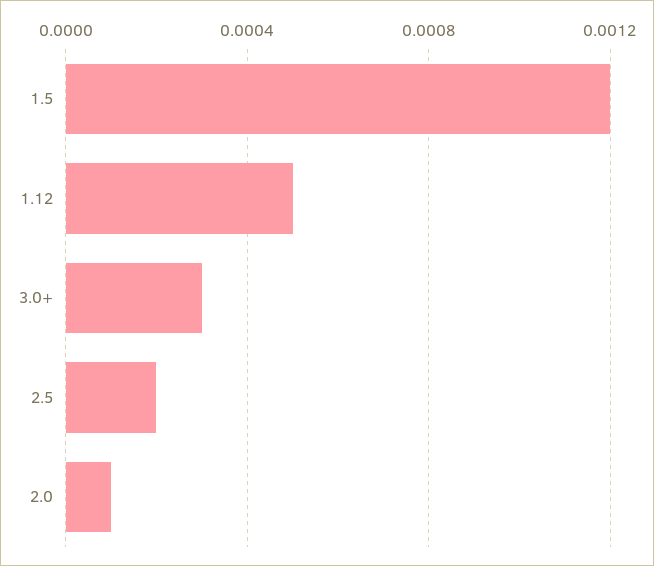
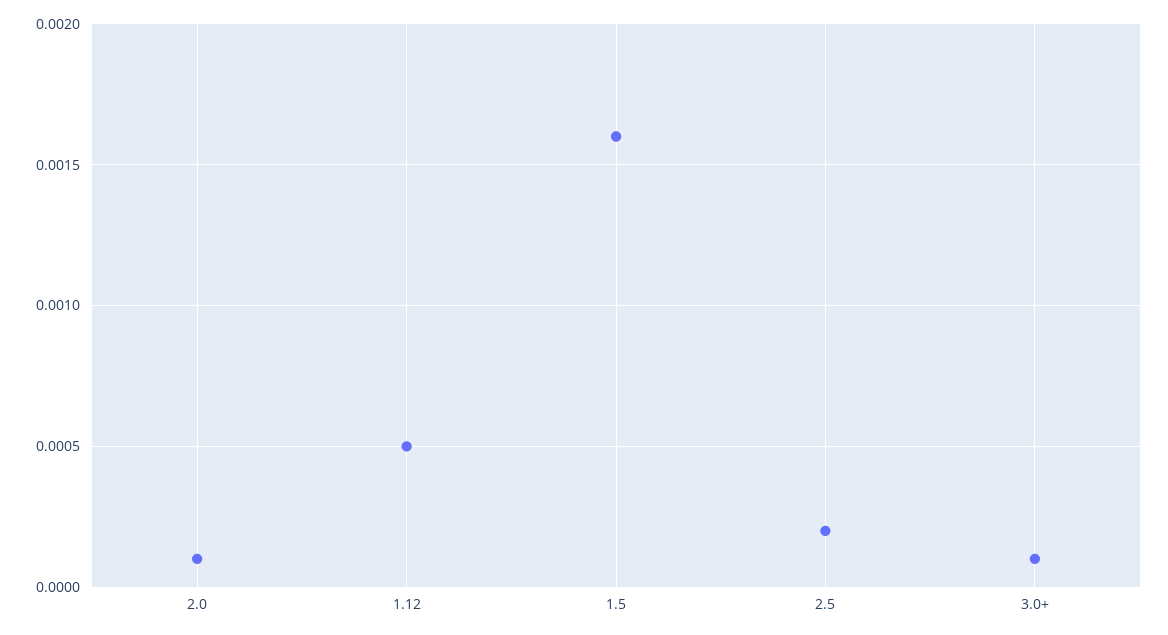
  {
-   "1.5": 0.0012,
+   "1.5": 0.0016,
    "1.12": 0.0005,
-   "3.0+": 0.0003,
+   "3.0+": 0.0001,
    "2.5": 0.0002,
    "2.0": 0.0001
  }

